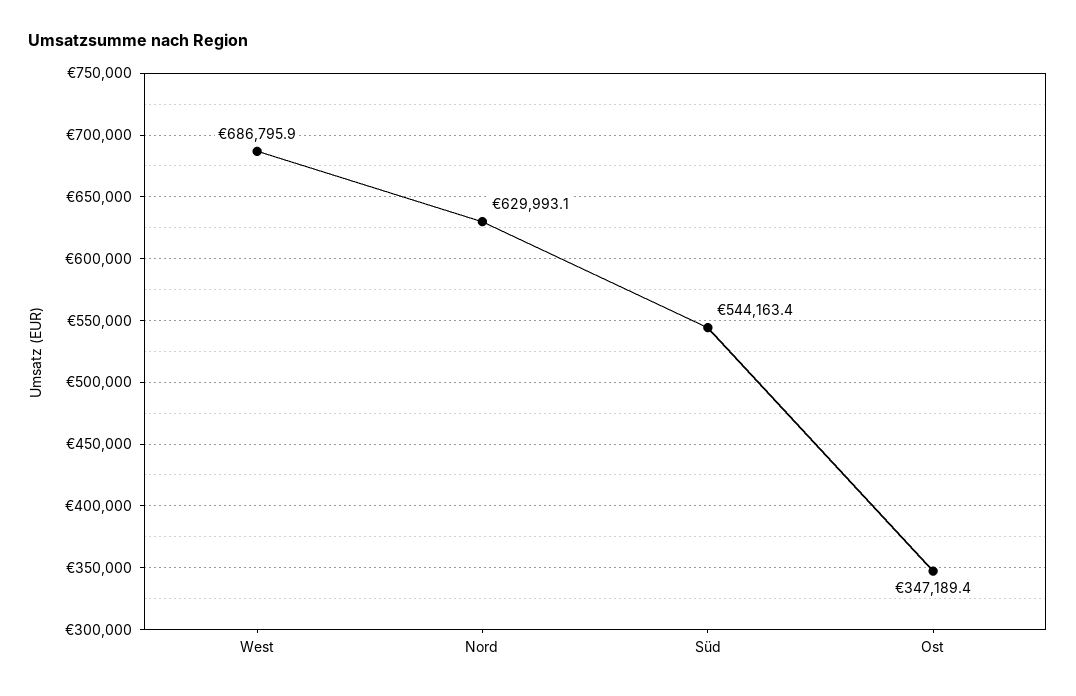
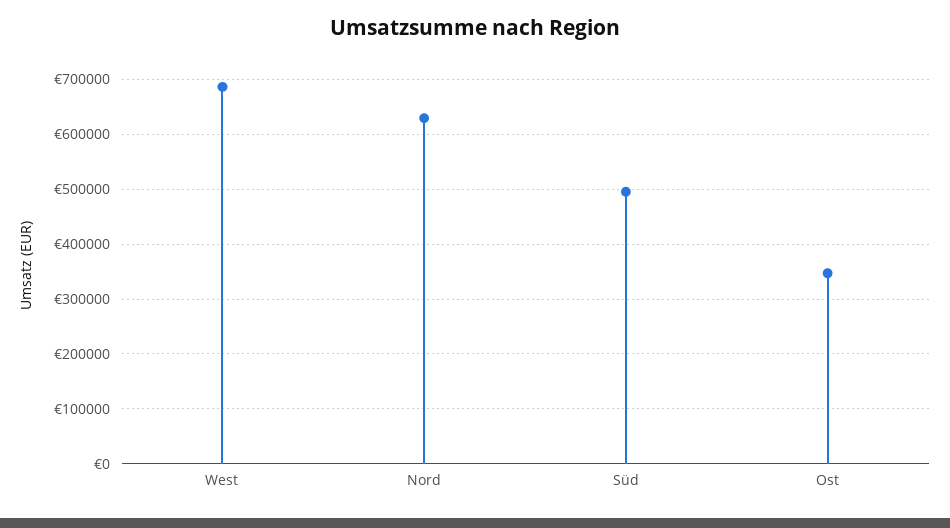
  {
    "West": 686795.9,
    "Nord": 629993.1,
-   "Süd": 544163.4,
+   "Süd": 500000,
    "Ost": 347189.4
  }

